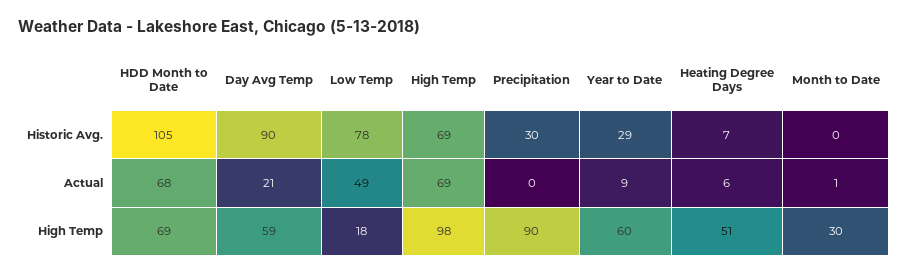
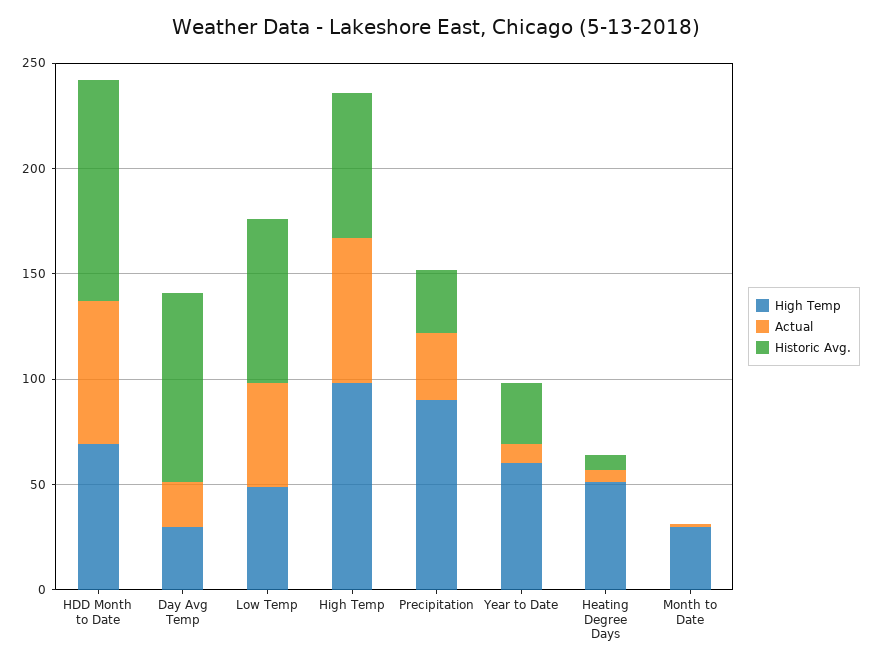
  {
    "Historic Avg.": {
      "HDD Month to Date": 105,
      "Day Avg Temp": 90,
      "Low Temp": 78,
      "High Temp": 69,
      "Precipitation": 30,
      "Year to Date": 29,
      "Heating Degree Days": 7,
      "Month to Date": 0
    },
    "Actual": {
      "HDD Month to Date": 68,
      "Day Avg Temp": 21,
      "Low Temp": 49,
      "High Temp": 69,
-     "Precipitation": 0,
+     "Precipitation": 30,
      "Year to Date": 9,
      "Heating Degree Days": 6,
      "Month to Date": 1
    },
    "High Temp": {
      "HDD Month to Date": 69,
-     "Day Avg Temp": 59,
+     "Day Avg Temp": 30,
-     "Low Temp": 18,
+     "Low Temp": 50,
      "High Temp": 98,
      "Precipitation": 90,
      "Year to Date": 60,
      "Heating Degree Days": 51,
      "Month to Date": 30
    }
  }

